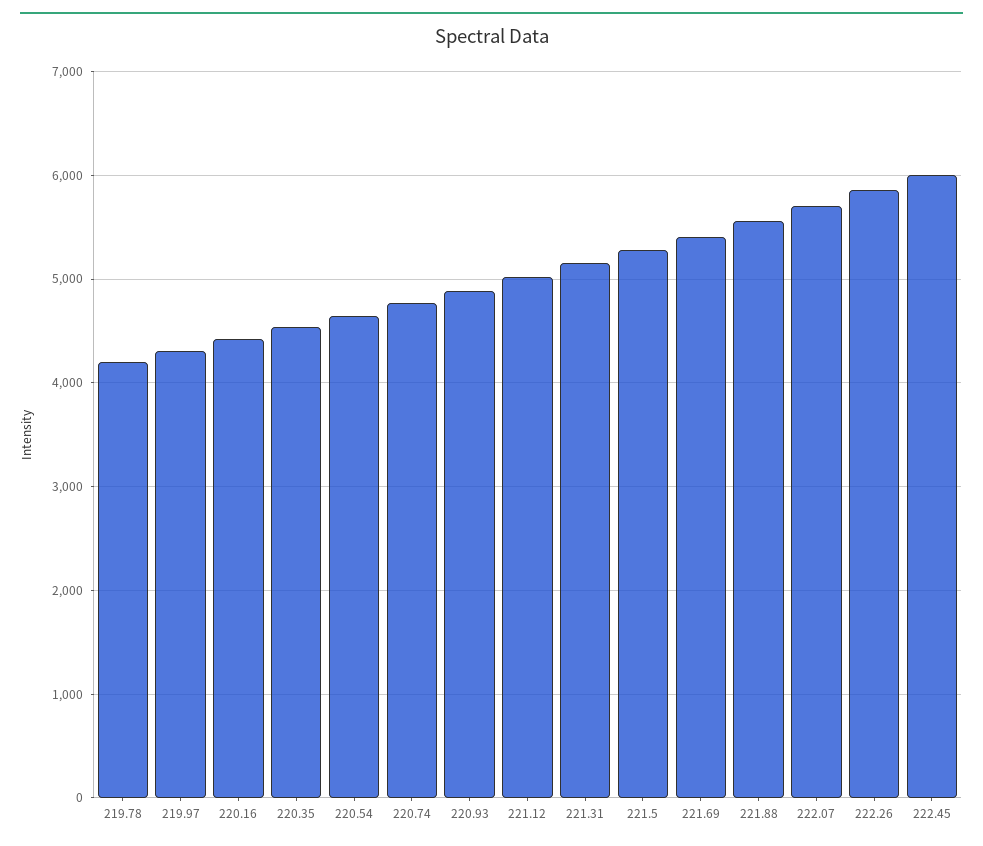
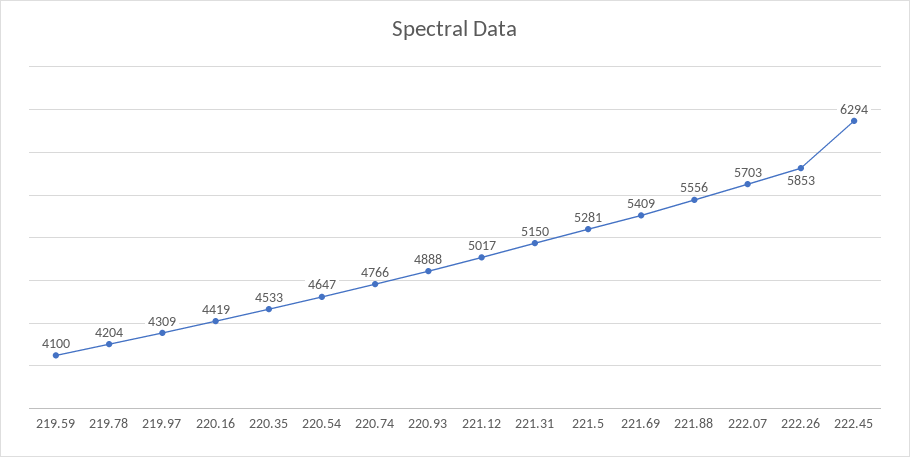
  {
    "219.78": 4204,
    "219.97": 4309,
    "220.16": 4419,
    "220.35": 4533,
    "220.54": 4647,
    "220.74": 4766,
    "220.93": 4888,
    "221.12": 5017,
    "221.31": 5150,
    "221.5": 5281,
    "221.69": 5409,
    "221.88": 5556,
    "222.07": 5703,
    "222.26": 5853,
-   "222.45": 6000
+   "222.45": 6294,
+   "219.59": 4100
  }

